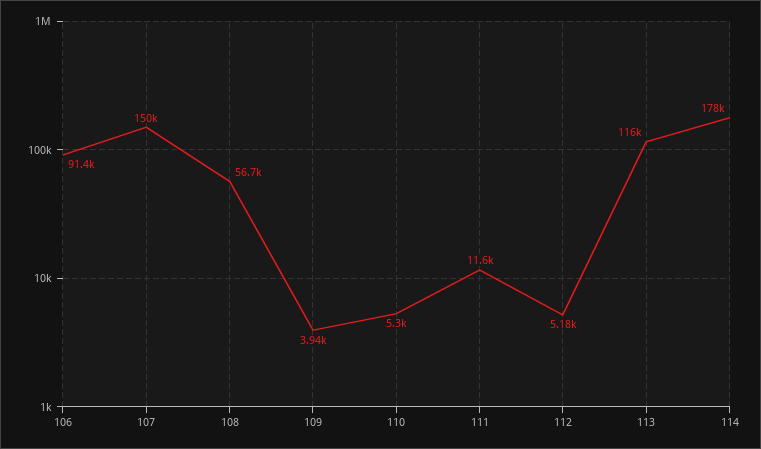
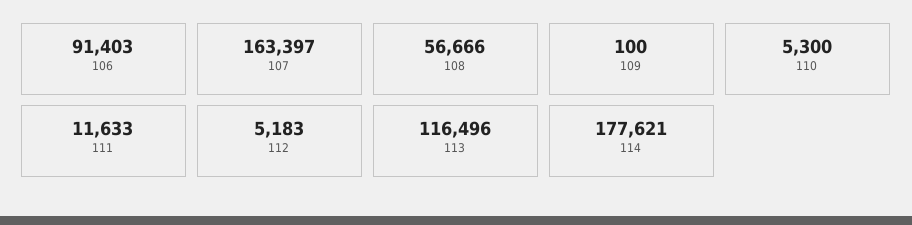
  {
    "106": 91403,
-   "107": 150000,
+   "107": 163397,
    "108": 56666,
-   "109": 3940,
+   "109": 100,
    "110": 5300,
    "111": 11633,
    "112": 5183,
    "113": 116496,
    "114": 177621
  }

